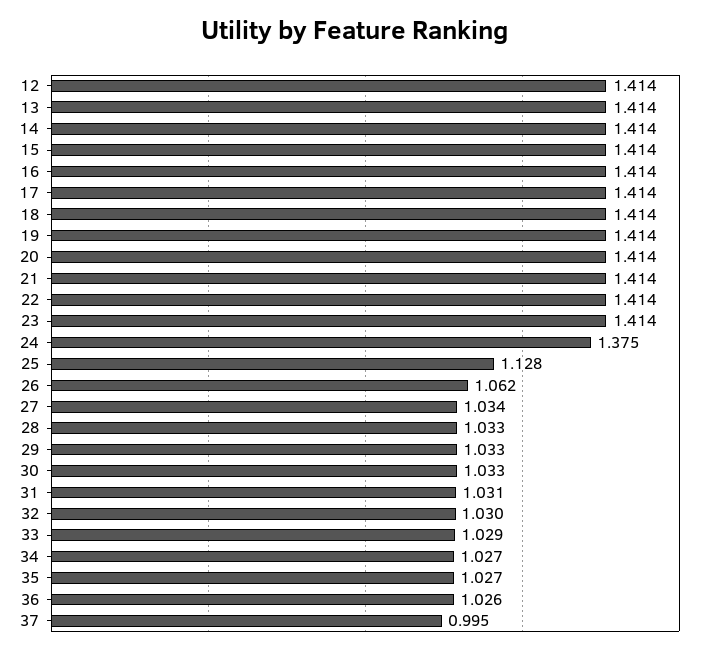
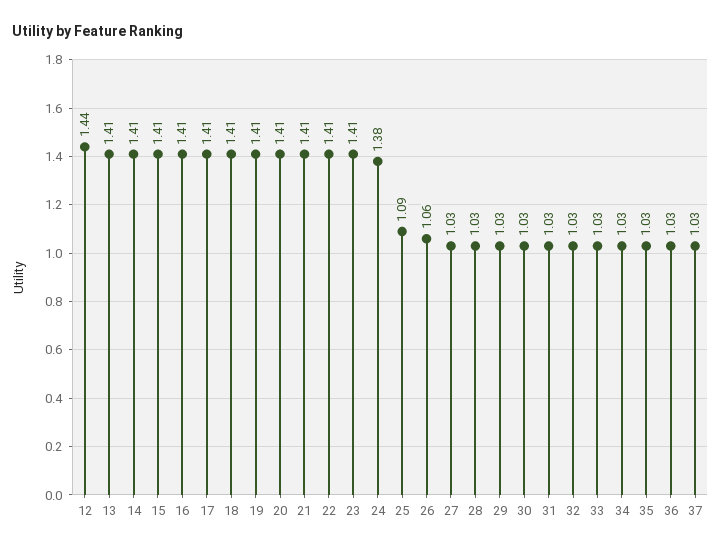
  {
-   "12": 1.414,
+   "12": 1.44,
    "13": 1.414,
    "14": 1.414,
    "15": 1.414,
    "16": 1.414,
    "17": 1.414,
    "18": 1.414,
    "19": 1.414,
    "20": 1.414,
    "21": 1.414,
    "22": 1.414,
    "23": 1.414,
    "24": 1.375,
-   "25": 1.128,
+   "25": 1.09,
    "26": 1.062,
    "27": 1.034,
    "28": 1.033,
    "29": 1.033,
    "30": 1.033,
    "31": 1.031,
    "32": 1.03,
    "33": 1.029,
    "34": 1.027,
    "35": 1.027,
    "36": 1.026,
-   "37": 0.995
+   "37": 1.03
  }

